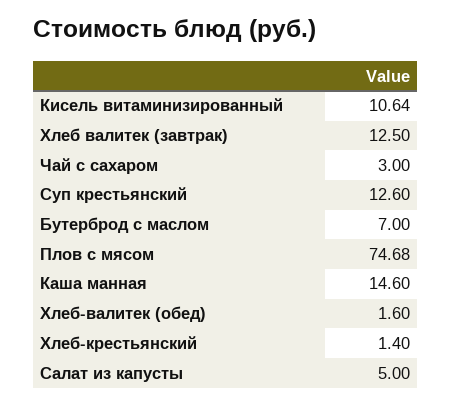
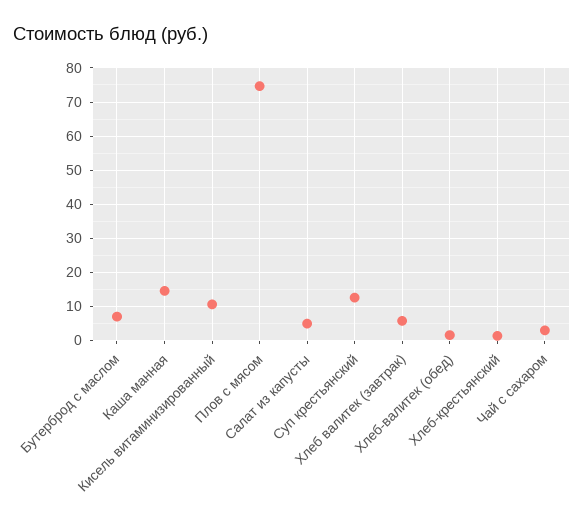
  {
    "Кисель витаминизированный": 10.64,
-   "Хлеб валитек (завтрак)": 12.5,
+   "Хлеб валитек (завтрак)": 6,
    "Чай с сахаром": 3,
    "Суп крестьянский": 12.6,
    "Бутерброд с маслом": 7,
    "Плов с мясом": 74.68,
    "Каша манная": 14.6,
    "Хлеб-валитек (обед)": 1.6,
    "Хлеб-крестьянский": 1.4,
    "Салат из капусты": 5
  }

